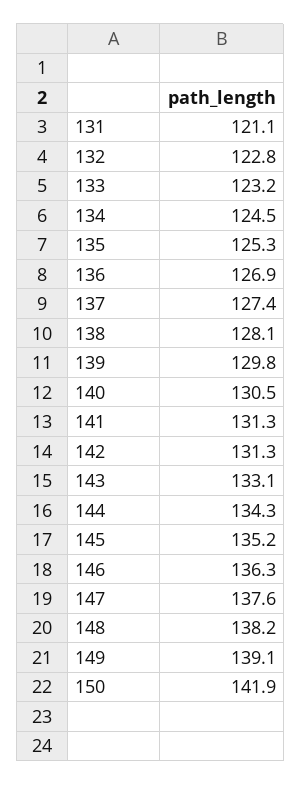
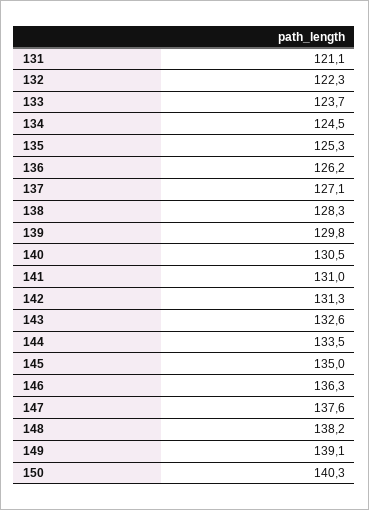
  {
    "131": 121.1,
-   "132": 122.8,
+   "132": 122.3,
-   "133": 123.2,
+   "133": 123.7,
    "134": 124.5,
    "135": 125.3,
-   "136": 126.9,
+   "136": 126.2,
-   "137": 127.4,
+   "137": 127.1,
-   "138": 128.1,
+   "138": 128.3,
    "139": 129.8,
    "140": 130.5,
-   "141": 131.3,
+   "141": 131,
    "142": 131.3,
-   "143": 133.1,
+   "143": 132.6,
-   "144": 134.3,
+   "144": 133.5,
-   "145": 135.2,
+   "145": 135,
    "146": 136.3,
    "147": 137.6,
    "148": 138.2,
    "149": 139.1,
-   "150": 141.9
+   "150": 140.3
  }

